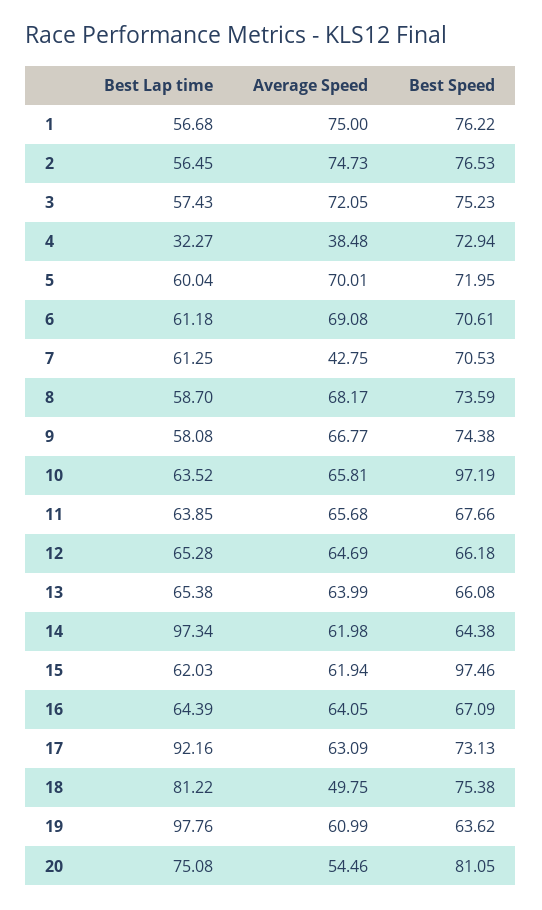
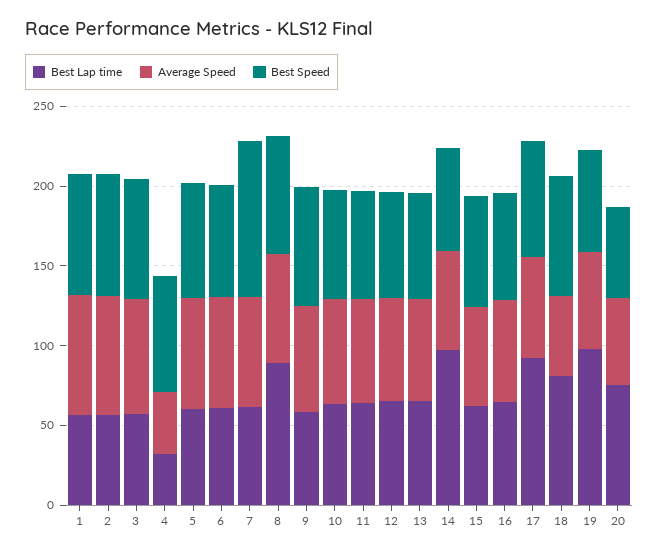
  {
    "Best Lap time": {
      "1": 56.68,
      "2": 56.45,
      "3": 57.43,
      "4": 32.27,
      "5": 60.04,
      "6": 61.18,
      "7": 61.25,
-     "8": 58.7,
+     "8": 90,
      "9": 58.08,
      "10": 63.52,
      "11": 63.85,
      "12": 65.28,
      "13": 65.38,
      "14": 97.34,
      "15": 62.03,
      "16": 64.39,
      "17": 92.16,
      "18": 81.22,
      "19": 97.76,
      "20": 75.08
    },
    "Average Speed": {
      "1": 75,
      "2": 74.73,
      "3": 72.05,
      "4": 38.48,
      "5": 70.01,
      "6": 69.08,
-     "7": 42.75,
+     "7": 70,
      "8": 68.17,
      "9": 66.77,
      "10": 65.81,
      "11": 65.68,
      "12": 64.69,
      "13": 63.99,
      "14": 61.98,
      "15": 61.94,
      "16": 64.05,
      "17": 63.09,
      "18": 49.75,
      "19": 60.99,
      "20": 54.46
    },
    "Best Speed": {
      "1": 76.22,
      "2": 76.53,
      "3": 75.23,
      "4": 72.94,
      "5": 71.95,
      "6": 70.61,
-     "7": 70.53,
+     "7": 100,
      "8": 73.59,
      "9": 74.38,
-     "10": 97.19,
+     "10": 70,
      "11": 67.66,
      "12": 66.18,
      "13": 66.08,
      "14": 64.38,
-     "15": 97.46,
+     "15": 70,
      "16": 67.09,
      "17": 73.13,
      "18": 75.38,
      "19": 63.62,
-     "20": 81.05
+     "20": 60
    }
  }

